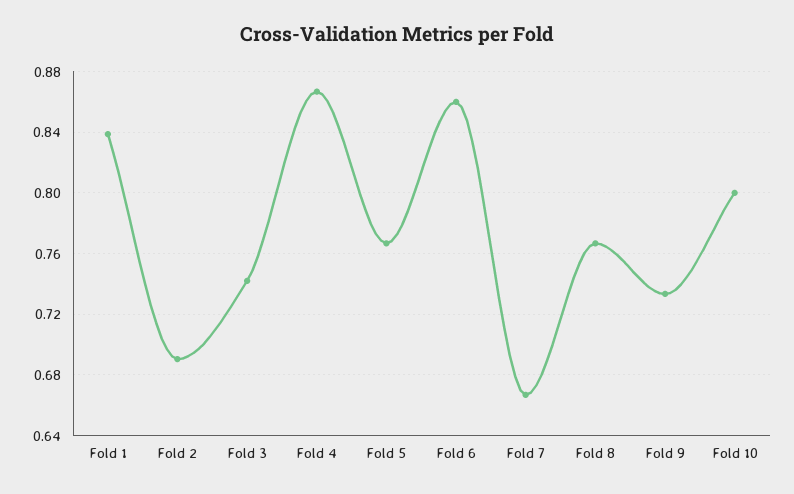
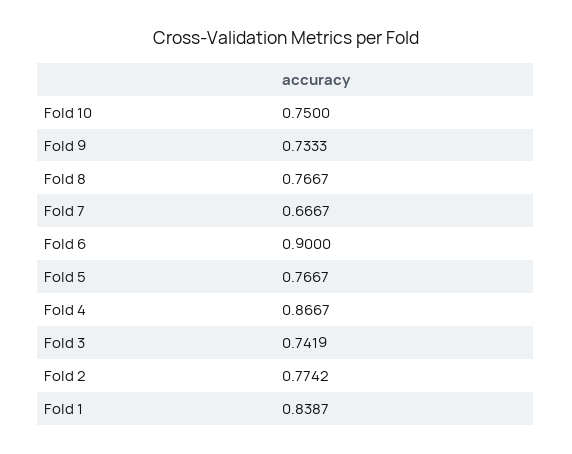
  {
    "Fold 1": 0.8387,
-   "Fold 2": 0.69,
+   "Fold 2": 0.7742,
    "Fold 3": 0.7419,
    "Fold 4": 0.8667,
    "Fold 5": 0.7667,
-   "Fold 6": 0.86,
+   "Fold 6": 0.9,
    "Fold 7": 0.6667,
    "Fold 8": 0.7667,
    "Fold 9": 0.7333,
-   "Fold 10": 0.8
+   "Fold 10": 0.75
  }

